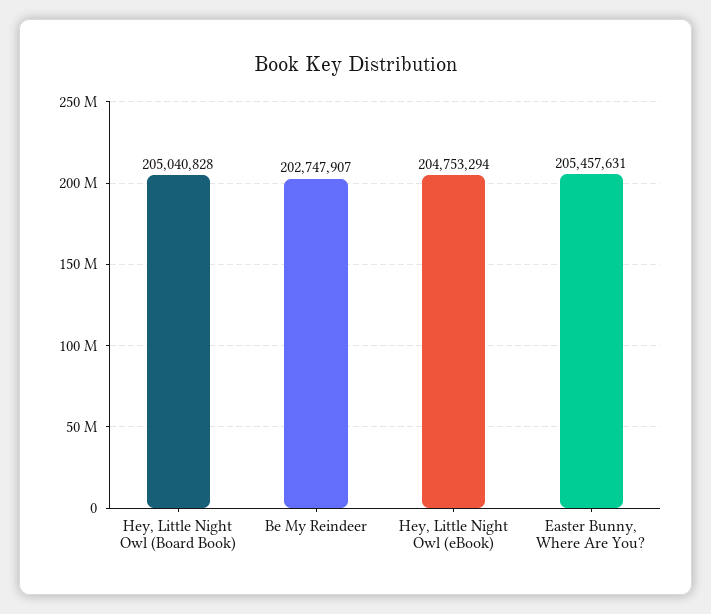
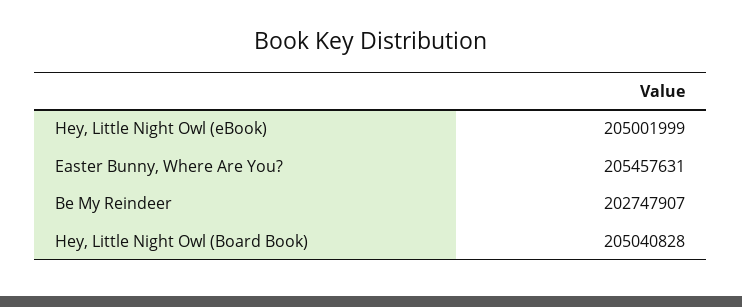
  {
    "Hey, Little Night Owl (Board Book)": 205040828,
    "Be My Reindeer": 202747907,
-   "Hey, Little Night Owl (eBook)": 204753294,
+   "Hey, Little Night Owl (eBook)": 205001999,
    "Easter Bunny, Where Are You?": 205457631
  }

